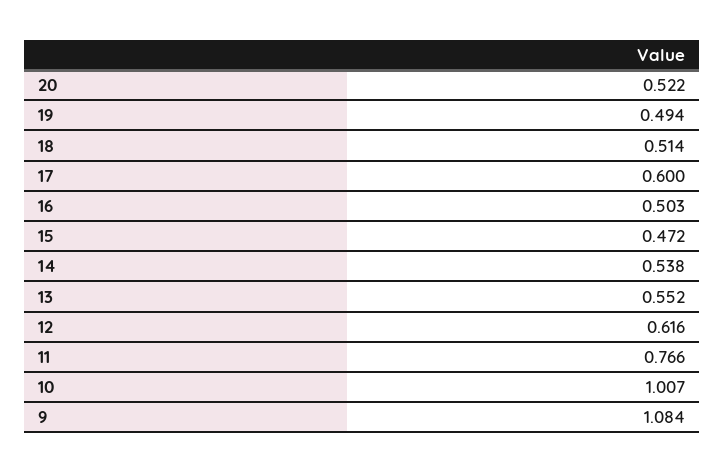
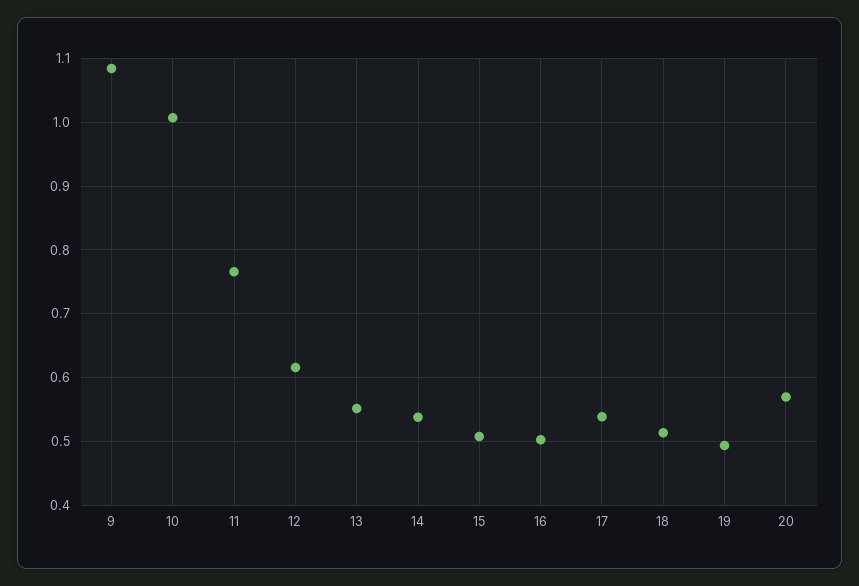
  {
-   "20": 0.522,
+   "20": 0.57,
    "19": 0.494,
    "18": 0.514,
-   "17": 0.6,
+   "17": 0.54,
    "16": 0.503,
-   "15": 0.472,
+   "15": 0.51,
    "14": 0.538,
    "13": 0.552,
    "12": 0.616,
    "11": 0.766,
    "10": 1.007,
    "9": 1.084
  }

